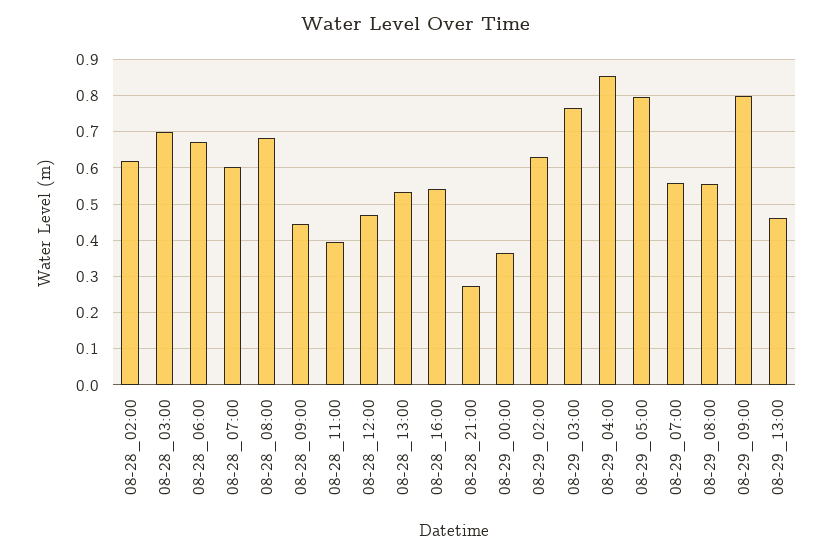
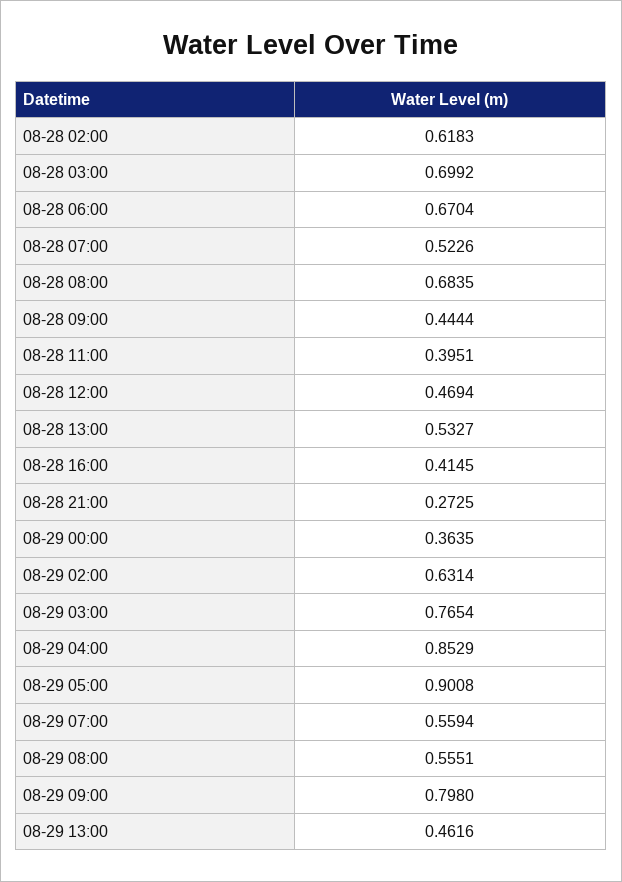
  {
    "08-28_02:00": 0.6183,
    "08-28_03:00": 0.6992,
    "08-28_06:00": 0.6704,
-   "08-28_07:00": 0.6,
+   "08-28_07:00": 0.5226,
    "08-28_08:00": 0.6835,
    "08-28_09:00": 0.4444,
    "08-28_11:00": 0.3951,
    "08-28_12:00": 0.4694,
    "08-28_13:00": 0.5327,
-   "08-28_16:00": 0.54,
+   "08-28_16:00": 0.4145,
    "08-28_21:00": 0.2725,
    "08-29_00:00": 0.3635,
    "08-29_02:00": 0.6314,
    "08-29_03:00": 0.7654,
    "08-29_04:00": 0.8529,
-   "08-29_05:00": 0.8,
+   "08-29_05:00": 0.9008,
    "08-29_07:00": 0.5594,
    "08-29_08:00": 0.5551,
    "08-29_09:00": 0.798,
    "08-29_13:00": 0.4616
  }

